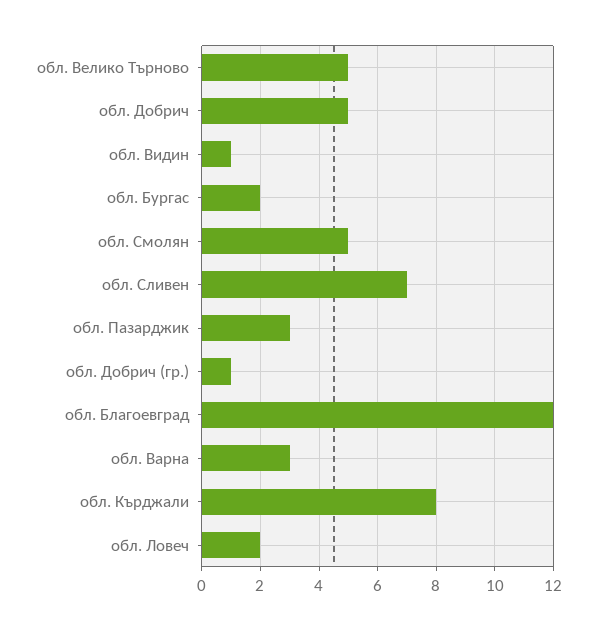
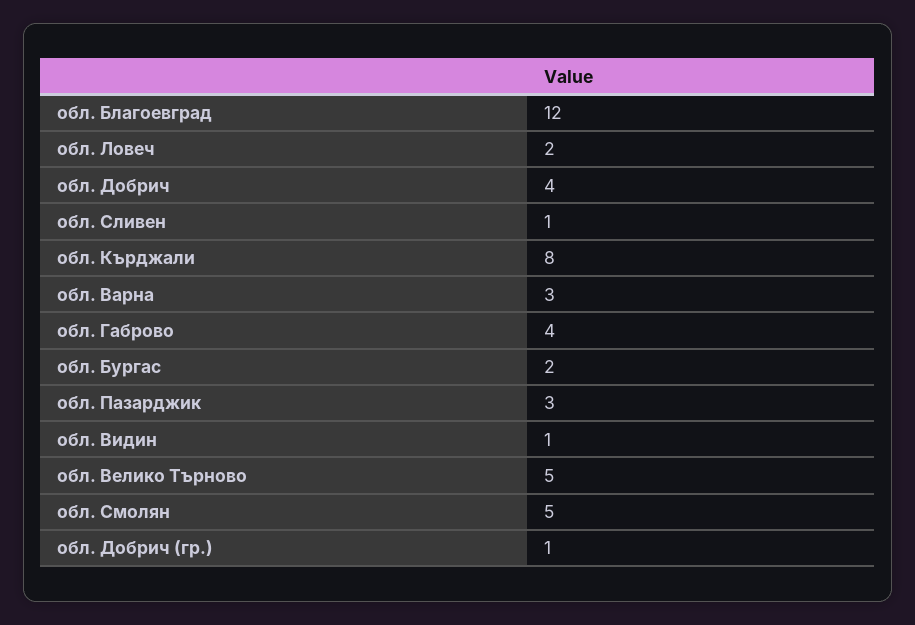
  {
    "обл. Велико Търново": 5,
-   "обл. Добрич": 5,
+   "обл. Добрич": 4,
    "обл. Видин": 1,
    "обл. Бургас": 2,
    "обл. Смолян": 5,
-   "обл. Сливен": 7,
+   "обл. Сливен": 1,
    "обл. Пазарджик": 3,
    "обл. Добрич (гр.)": 1,
    "обл. Благоевград": 12,
    "обл. Варна": 3,
    "обл. Кърджали": 8,
-   "обл. Ловеч": 2
+   "обл. Ловеч": 2,
+   "обл. Габрово": 4
  }

